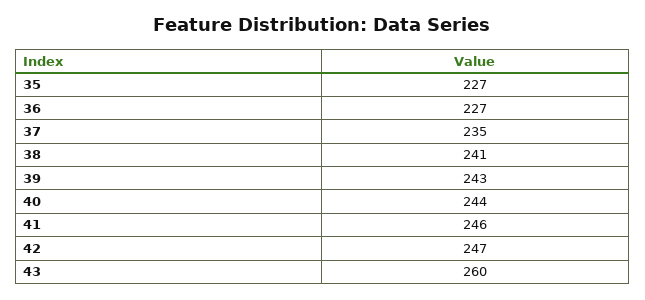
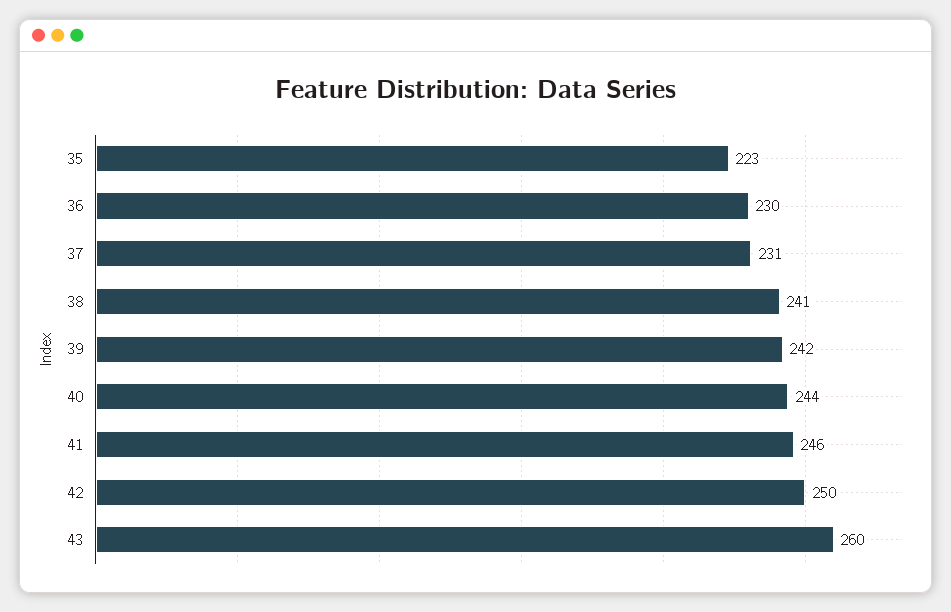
  {
-   "35": 227,
+   "35": 223,
-   "36": 227,
+   "36": 230,
-   "37": 235,
+   "37": 231,
    "38": 241,
-   "39": 243,
+   "39": 242,
    "40": 244,
    "41": 246,
-   "42": 247,
+   "42": 250,
    "43": 260
  }

